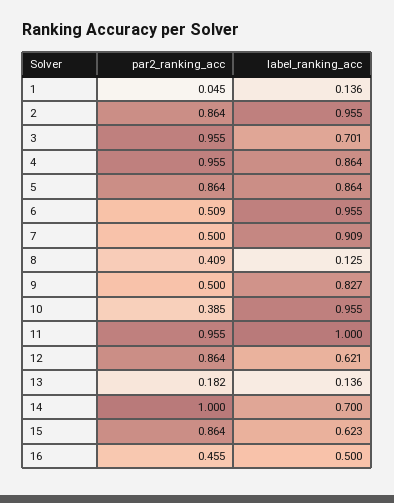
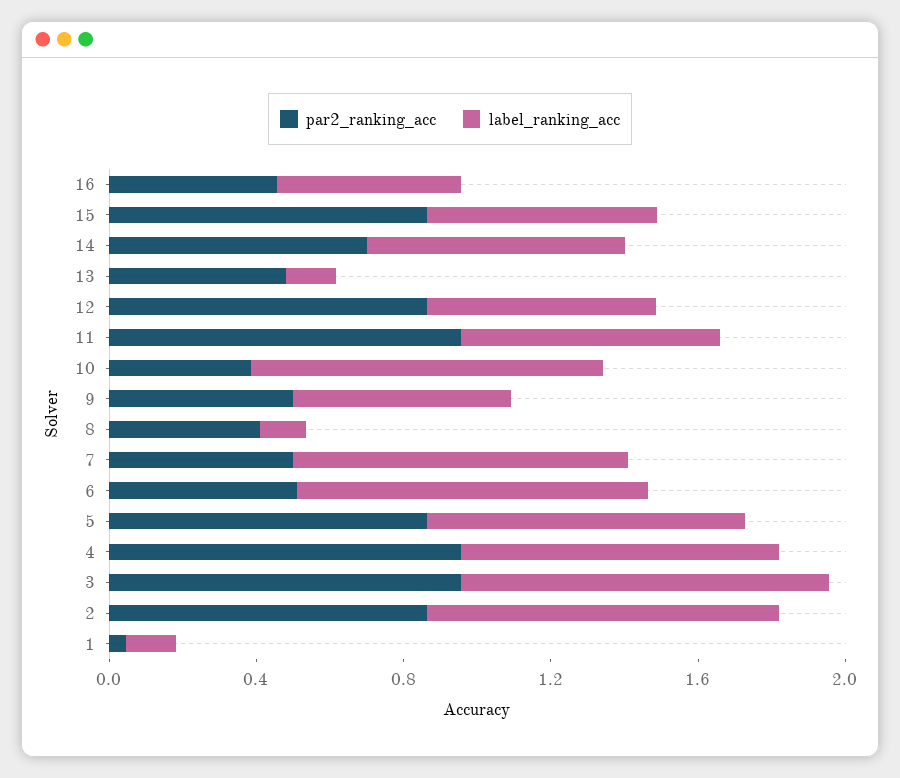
  {
    "par2_ranking_acc": {
      "1": 0.045,
      "2": 0.864,
      "3": 0.955,
      "4": 0.955,
      "5": 0.864,
      "6": 0.509,
      "7": 0.5,
      "8": 0.409,
      "9": 0.5,
      "10": 0.385,
      "11": 0.955,
      "12": 0.864,
-     "13": 0.182,
+     "13": 0.5,
-     "14": 1,
+     "14": 0.7,
      "15": 0.864,
      "16": 0.455
    },
    "label_ranking_acc": {
      "1": 0.136,
      "2": 0.955,
-     "3": 0.701,
+     "3": 1,
      "4": 0.864,
      "5": 0.864,
      "6": 0.955,
      "7": 0.909,
      "8": 0.125,
-     "9": 0.827,
+     "9": 0.6,
      "10": 0.955,
-     "11": 1,
+     "11": 0.7,
      "12": 0.621,
      "13": 0.136,
      "14": 0.7,
      "15": 0.623,
      "16": 0.5
    }
  }

